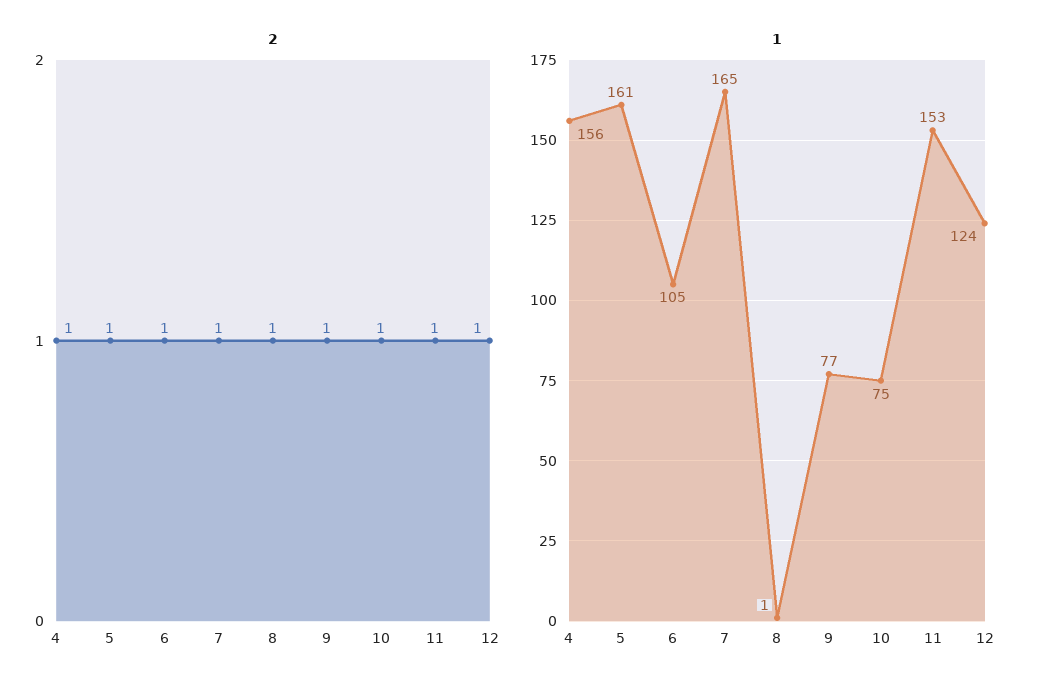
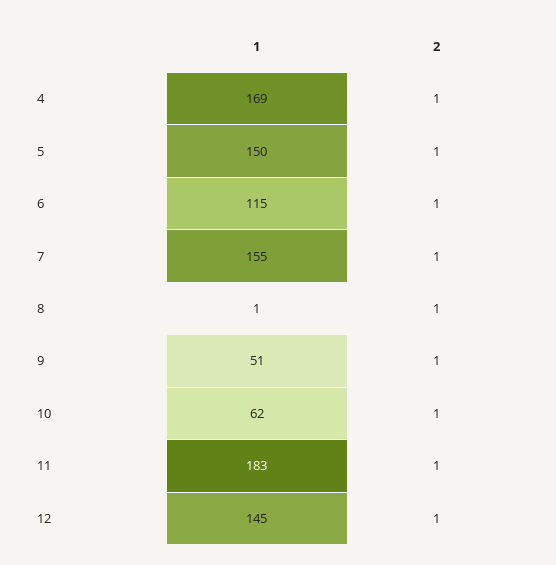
  {
    "2": {
      "4": 1,
      "5": 1,
      "6": 1,
      "7": 1,
      "8": 1,
      "9": 1,
      "10": 1,
      "11": 1,
      "12": 1
    },
    "1": {
-     "4": 156,
+     "4": 169,
-     "5": 161,
+     "5": 150,
-     "6": 105,
+     "6": 115,
-     "7": 165,
+     "7": 155,
      "8": 1,
-     "9": 77,
+     "9": 51,
-     "10": 75,
+     "10": 62,
-     "11": 153,
+     "11": 183,
-     "12": 124
+     "12": 145
    }
  }

